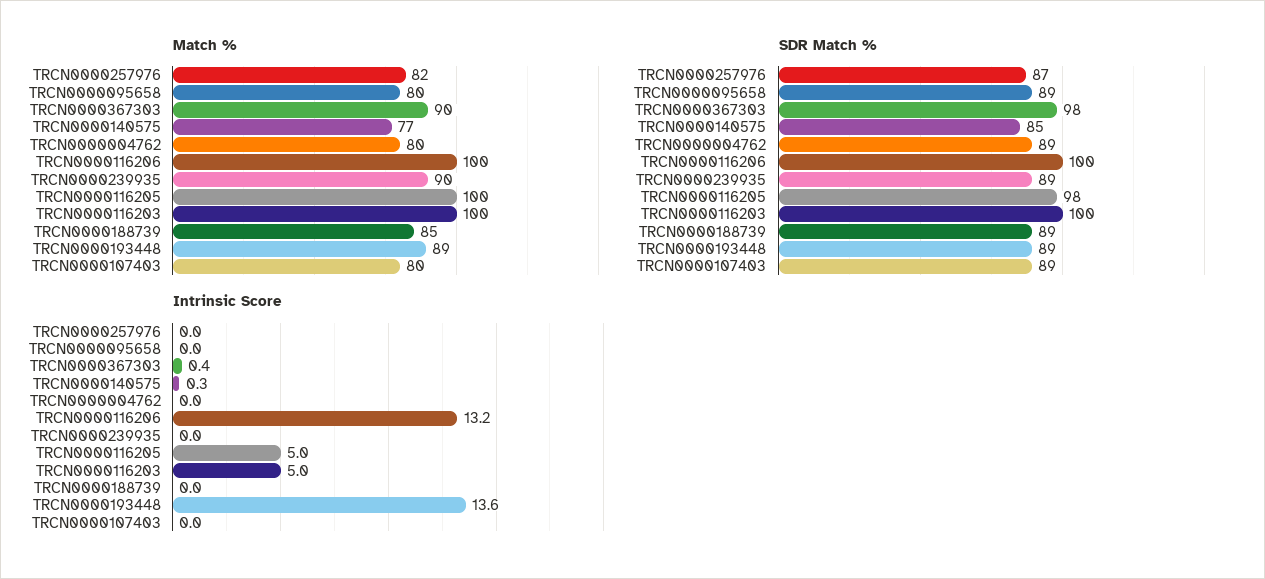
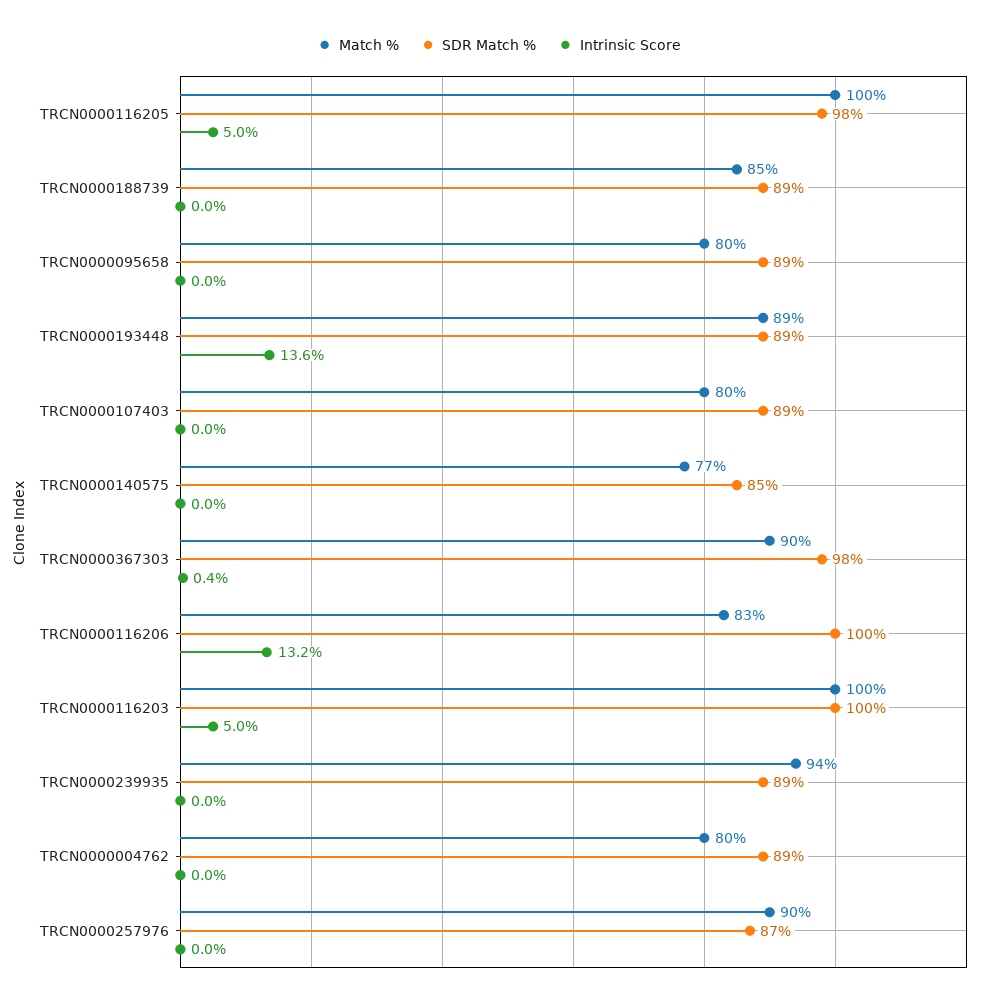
  {
    "Match %": {
-     "TRCN0000257976": 82,
+     "TRCN0000257976": 90,
      "TRCN0000095658": 80,
      "TRCN0000367303": 90,
      "TRCN0000140575": 77,
      "TRCN0000004762": 80,
-     "TRCN0000116206": 100,
+     "TRCN0000116206": 83,
-     "TRCN0000239935": 90,
+     "TRCN0000239935": 94,
      "TRCN0000116205": 100,
      "TRCN0000116203": 100,
      "TRCN0000188739": 85,
      "TRCN0000193448": 89,
      "TRCN0000107403": 80
    },
    "SDR Match %": {
      "TRCN0000257976": 87,
      "TRCN0000095658": 89,
      "TRCN0000367303": 98,
      "TRCN0000140575": 85,
      "TRCN0000004762": 89,
      "TRCN0000116206": 100,
      "TRCN0000239935": 89,
      "TRCN0000116205": 98,
      "TRCN0000116203": 100,
      "TRCN0000188739": 89,
      "TRCN0000193448": 89,
      "TRCN0000107403": 89
    },
    "Intrinsic Score": {
      "TRCN0000257976": 0,
      "TRCN0000095658": 0,
      "TRCN0000367303": 0.4,
-     "TRCN0000140575": 0.3,
+     "TRCN0000140575": 0,
      "TRCN0000004762": 0,
      "TRCN0000116206": 13.2,
      "TRCN0000239935": 0,
      "TRCN0000116205": 5,
      "TRCN0000116203": 5,
      "TRCN0000188739": 0,
      "TRCN0000193448": 13.6,
      "TRCN0000107403": 0
    }
  }

